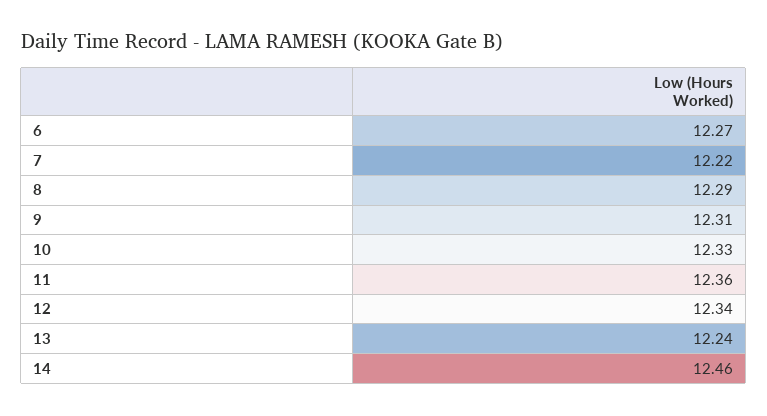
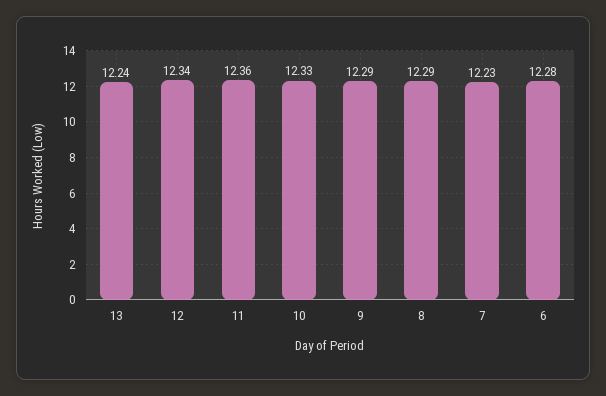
  {
-   "6": 12.27,
+   "6": 12.28,
-   "7": 12.22,
+   "7": 12.23,
    "8": 12.29,
-   "9": 12.31,
+   "9": 12.29,
    "10": 12.33,
    "11": 12.36,
    "12": 12.34,
-   "13": 12.24,
+   "13": 12.24
-   "14": 12.46
  }

